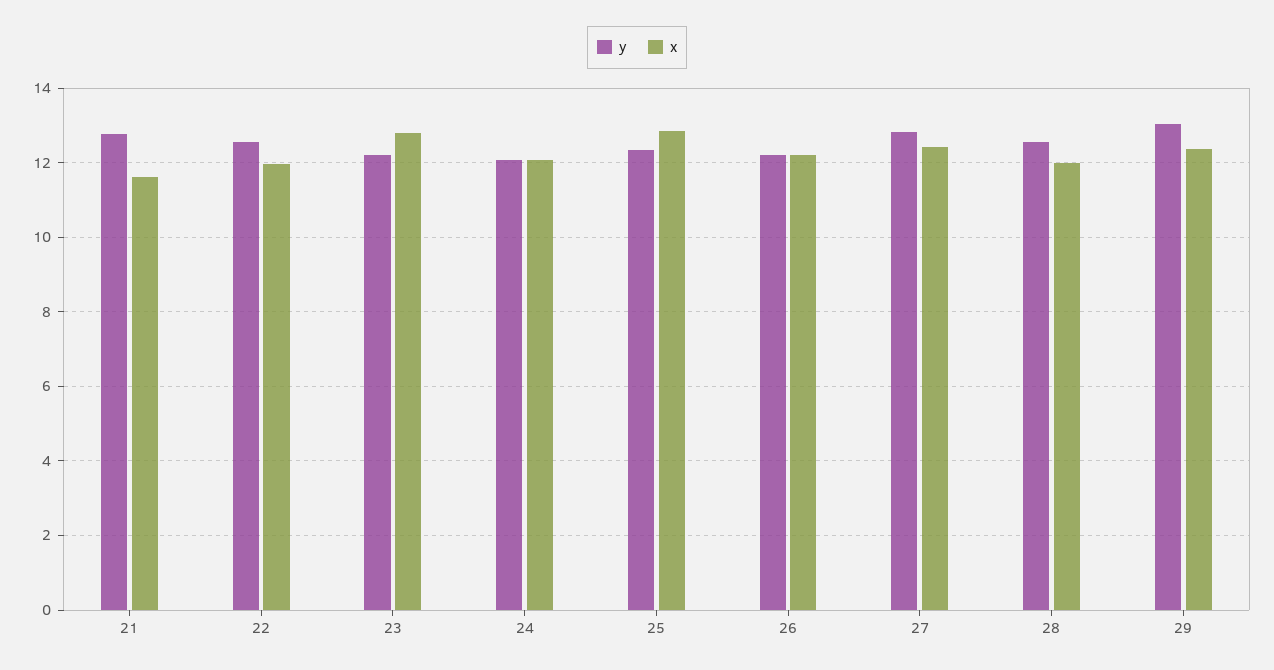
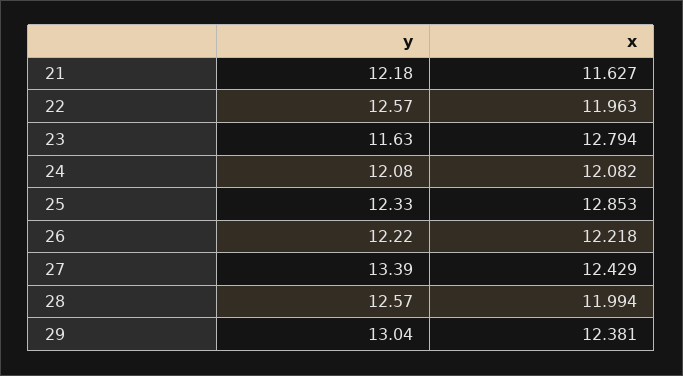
  {
    "y": {
-     "21": 12.8,
+     "21": 12.18,
      "22": 12.57,
-     "23": 12.2,
+     "23": 11.63,
      "24": 12.08,
      "25": 12.33,
      "26": 12.22,
-     "27": 12.8,
+     "27": 13.39,
      "28": 12.57,
      "29": 13.04
    },
    "x": {
      "21": 11.627,
      "22": 11.963,
      "23": 12.794,
      "24": 12.082,
      "25": 12.853,
      "26": 12.218,
      "27": 12.429,
      "28": 11.994,
      "29": 12.381
    }
  }

